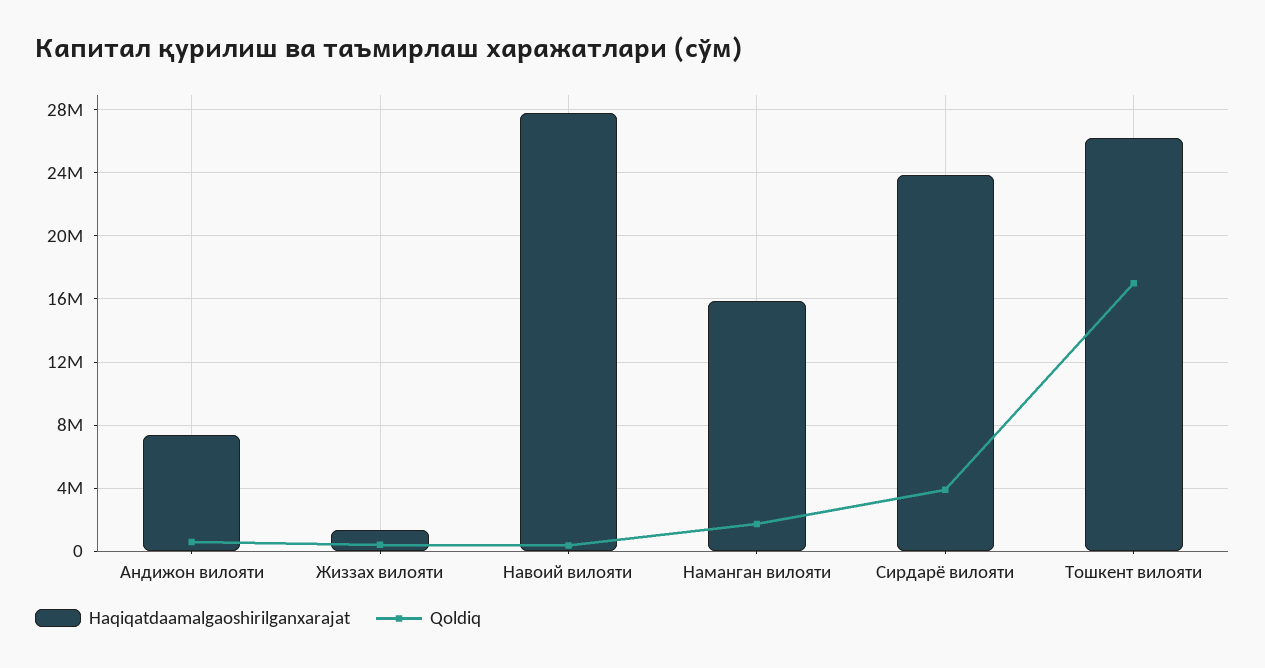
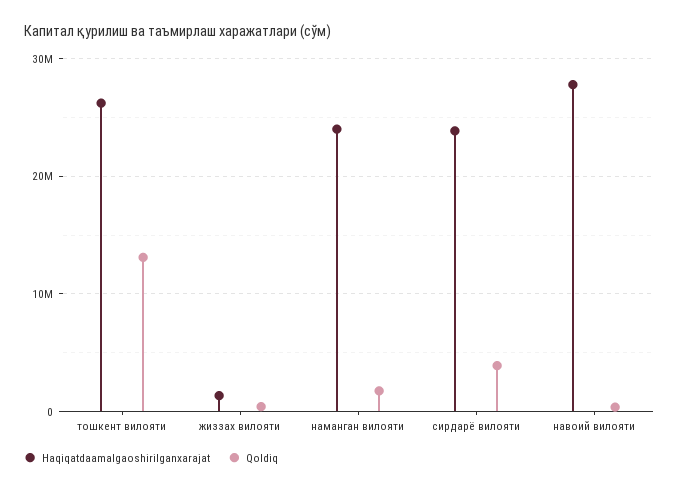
  {
    "Haqiqatdaamalgaoshirilganxarajat": {
-     "Андижон вилояти": 7500000,
      "Жиззах вилояти": 1500000,
      "Навоий вилояти": 28000000,
-     "Наманган вилояти": 16000000,
+     "Наманган вилояти": 24000000,
      "Сирдарё вилояти": 24000000,
      "Тошкент вилояти": 26000000
    },
    "Qoldiq": {
-     "Андижон вилояти": 500000,
      "Жиззах вилояти": 500000,
      "Навоий вилояти": 500000,
      "Наманган вилояти": 1500000,
      "Сирдарё вилояти": 4000000,
-     "Тошкент вилояти": 17000000
+     "Тошкент вилояти": 13000000
    }
  }

